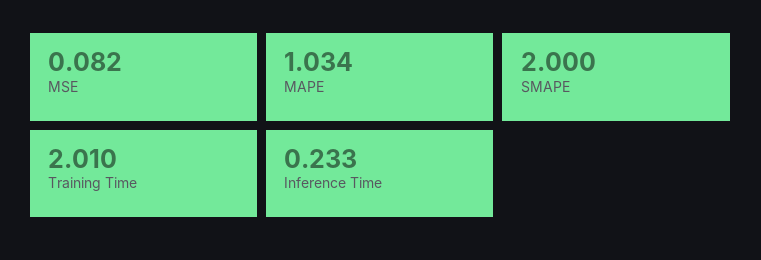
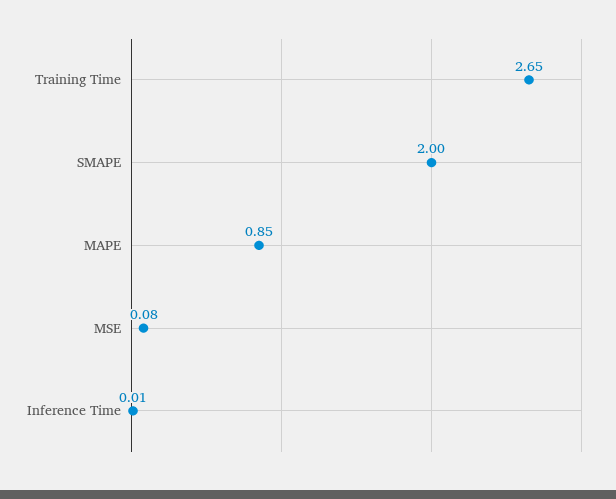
  {
    "MSE": 0.082,
-   "MAPE": 1.034,
+   "MAPE": 0.85,
    "SMAPE": 2,
-   "Training Time": 2.01,
+   "Training Time": 2.65,
-   "Inference Time": 0.233
+   "Inference Time": 0.01
  }

